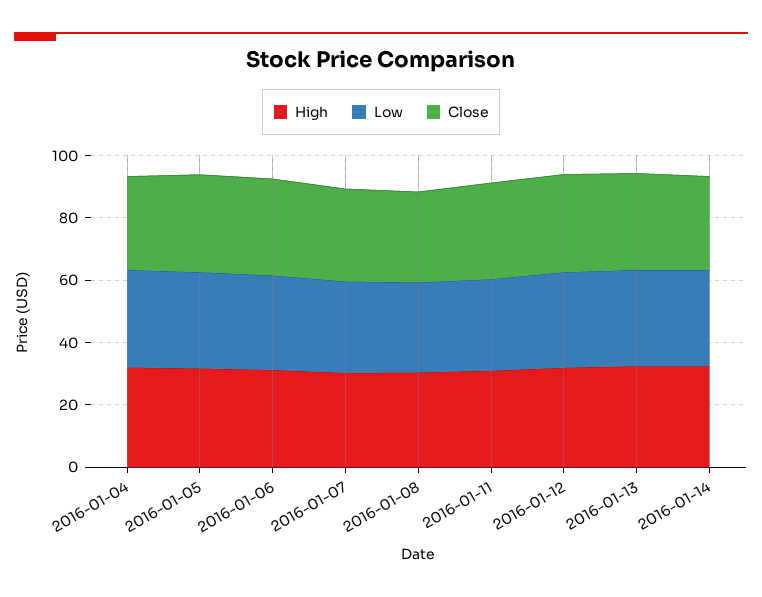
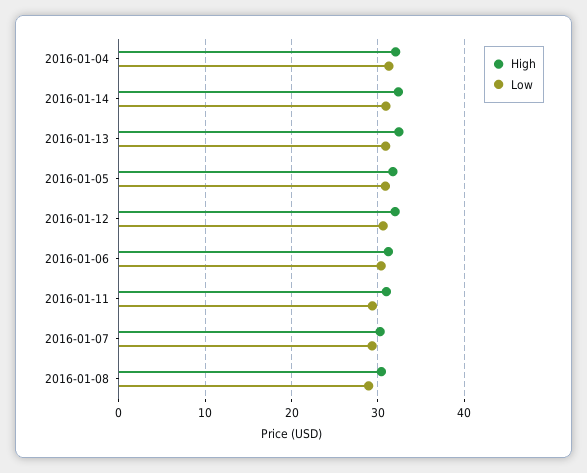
  {
    "High": {
      "2016-01-04": 32,
      "2016-01-05": 32,
      "2016-01-06": 31,
      "2016-01-07": 30,
      "2016-01-08": 30,
      "2016-01-11": 31,
      "2016-01-12": 32,
      "2016-01-13": 32,
      "2016-01-14": 32
    },
    "Low": {
      "2016-01-04": 31,
      "2016-01-05": 31,
      "2016-01-06": 30,
      "2016-01-07": 29,
      "2016-01-08": 29,
      "2016-01-11": 29,
      "2016-01-12": 31,
      "2016-01-13": 31,
      "2016-01-14": 31
-   },
+   }
-   "Close": {
-     "2016-01-04": 30,
-     "2016-01-05": 30,
-     "2016-01-06": 30,
-     "2016-01-07": 30,
-     "2016-01-08": 30,
-     "2016-01-11": 30,
-     "2016-01-12": 30,
-     "2016-01-13": 30,
-     "2016-01-14": 30
-   }
  }

